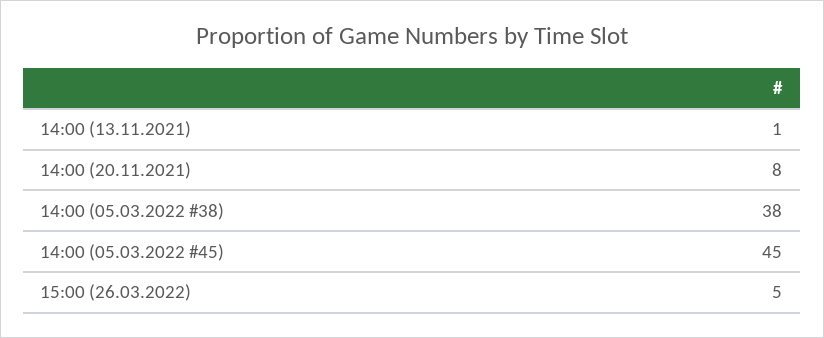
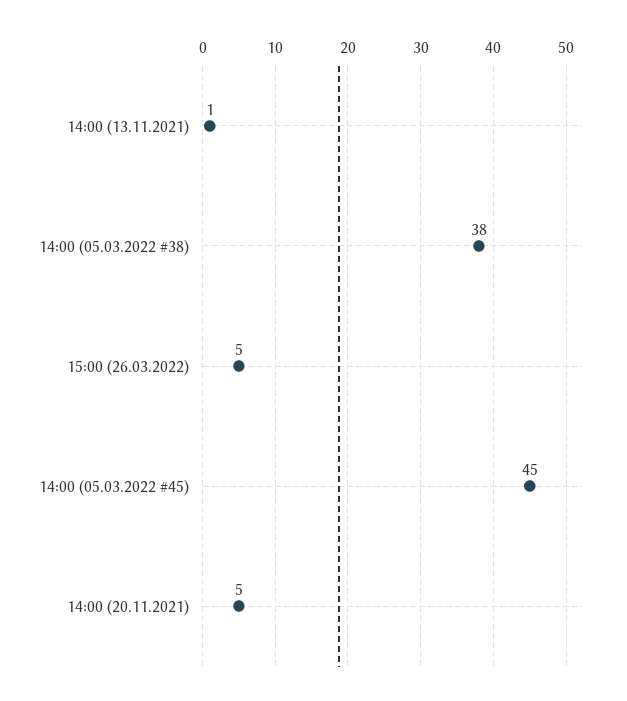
  {
    "14:00 (13.11.2021)": 1,
-   "14:00 (20.11.2021)": 8,
+   "14:00 (20.11.2021)": 5,
    "14:00 (05.03.2022 #38)": 38,
    "14:00 (05.03.2022 #45)": 45,
    "15:00 (26.03.2022)": 5
  }

